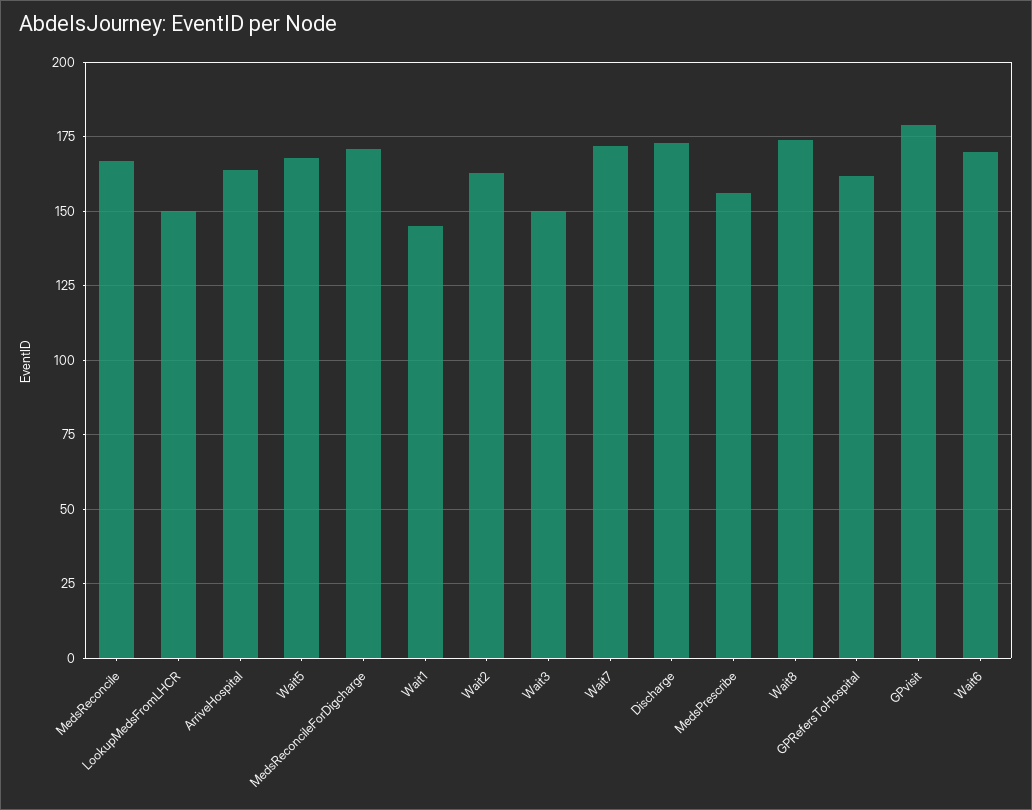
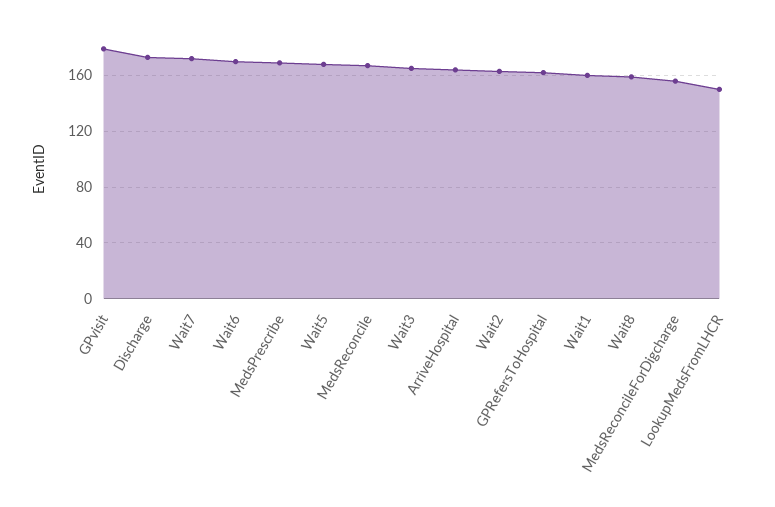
  {
    "MedsReconcile": 165,
    "LookupMedsFromLHCR": 150,
    "ArriveHospital": 165,
    "Wait5": 170,
-   "MedsReconcileForDigcharge": 170,
+   "MedsReconcileForDigcharge": 155,
-   "Wait1": 145,
+   "Wait1": 160,
    "Wait2": 165,
-   "Wait3": 150,
+   "Wait3": 165,
    "Wait7": 170,
    "Discharge": 175,
-   "MedsPrescribe": 155,
+   "MedsPrescribe": 170,
-   "Wait8": 175,
+   "Wait8": 160,
    "GPRefersToHospital": 160,
    "GPvisit": 180,
    "Wait6": 170
  }

